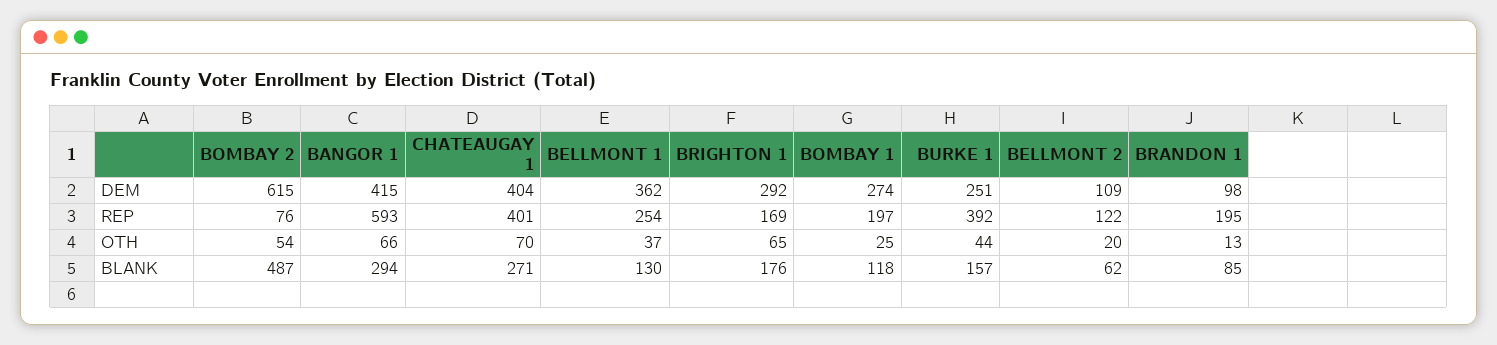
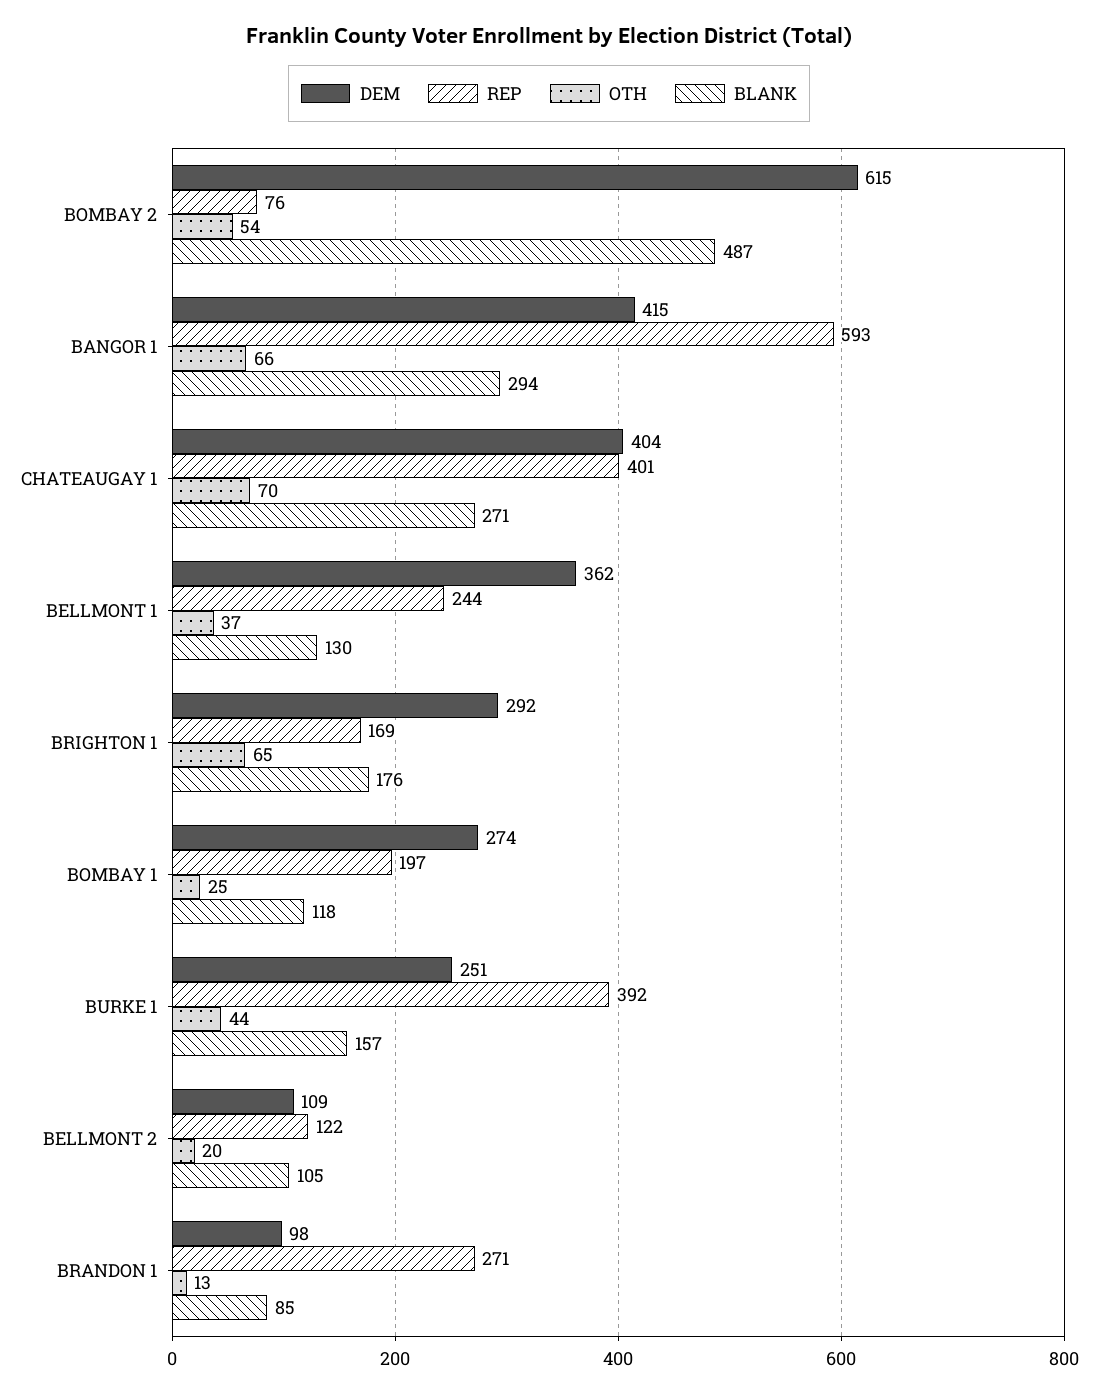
  {
    "DEM": {
      "BOMBAY 2": 615,
      "BANGOR 1": 415,
      "CHATEAUGAY 1": 404,
      "BELLMONT 1": 362,
      "BRIGHTON 1": 292,
      "BOMBAY 1": 274,
      "BURKE 1": 251,
      "BELLMONT 2": 109,
      "BRANDON 1": 98
    },
    "REP": {
      "BOMBAY 2": 76,
      "BANGOR 1": 593,
      "CHATEAUGAY 1": 401,
-     "BELLMONT 1": 254,
+     "BELLMONT 1": 244,
      "BRIGHTON 1": 169,
      "BOMBAY 1": 197,
      "BURKE 1": 392,
      "BELLMONT 2": 122,
-     "BRANDON 1": 195
+     "BRANDON 1": 271
    },
    "OTH": {
      "BOMBAY 2": 54,
      "BANGOR 1": 66,
      "CHATEAUGAY 1": 70,
      "BELLMONT 1": 37,
      "BRIGHTON 1": 65,
      "BOMBAY 1": 25,
      "BURKE 1": 44,
      "BELLMONT 2": 20,
      "BRANDON 1": 13
    },
    "BLANK": {
      "BOMBAY 2": 487,
      "BANGOR 1": 294,
      "CHATEAUGAY 1": 271,
      "BELLMONT 1": 130,
      "BRIGHTON 1": 176,
      "BOMBAY 1": 118,
      "BURKE 1": 157,
-     "BELLMONT 2": 62,
+     "BELLMONT 2": 105,
      "BRANDON 1": 85
    }
  }

